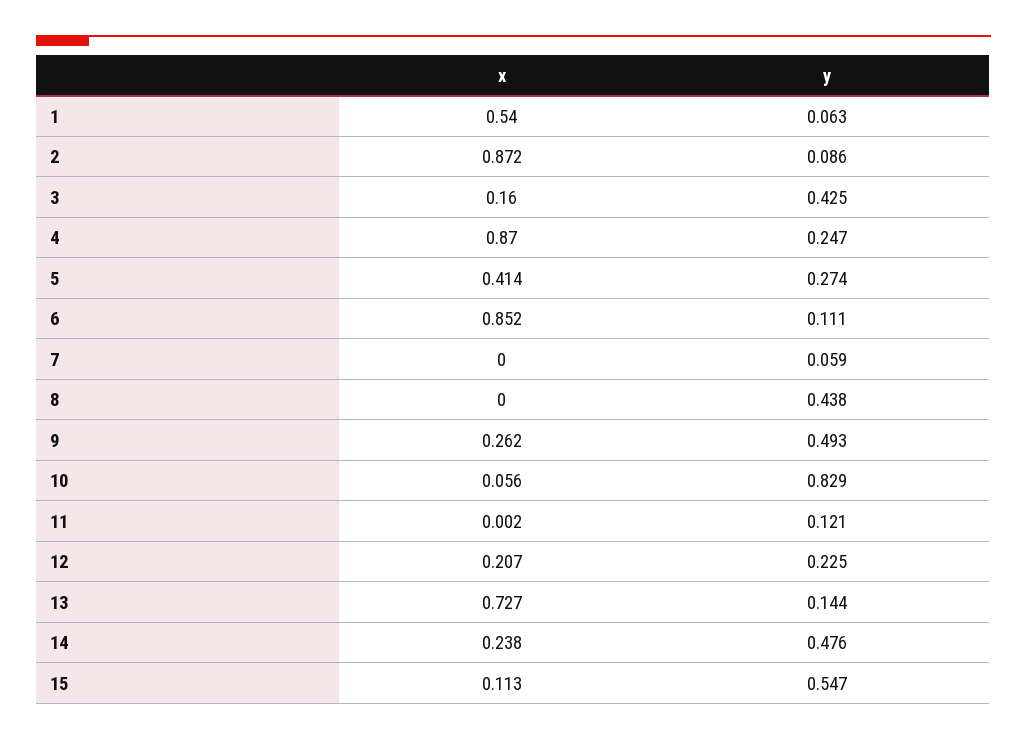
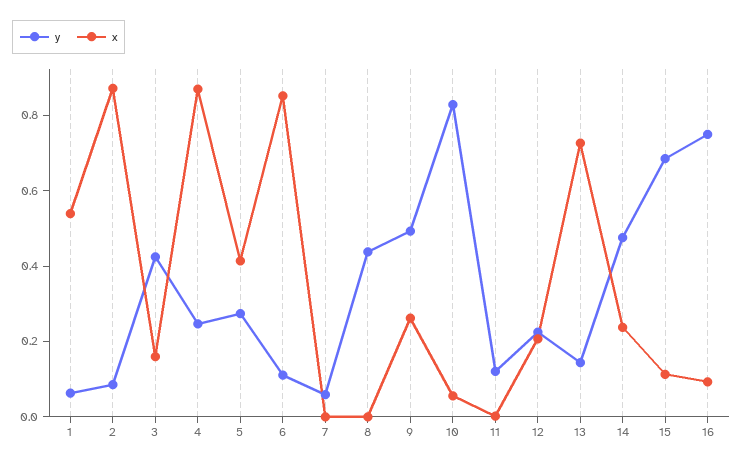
  {
    "x": {
      "1": 0.54,
      "2": 0.872,
      "3": 0.16,
      "4": 0.87,
      "5": 0.414,
      "6": 0.852,
      "7": 0,
      "8": 0,
      "9": 0.262,
      "10": 0.056,
      "11": 0.002,
      "12": 0.207,
      "13": 0.727,
      "14": 0.238,
-     "15": 0.113
+     "15": 0.113,
+     "16": 0.1
    },
    "y": {
      "1": 0.063,
      "2": 0.086,
      "3": 0.425,
      "4": 0.247,
      "5": 0.274,
      "6": 0.111,
      "7": 0.059,
      "8": 0.438,
      "9": 0.493,
      "10": 0.829,
      "11": 0.121,
      "12": 0.225,
      "13": 0.144,
      "14": 0.476,
-     "15": 0.547
+     "15": 0.7,
+     "16": 0.75
    }
  }

